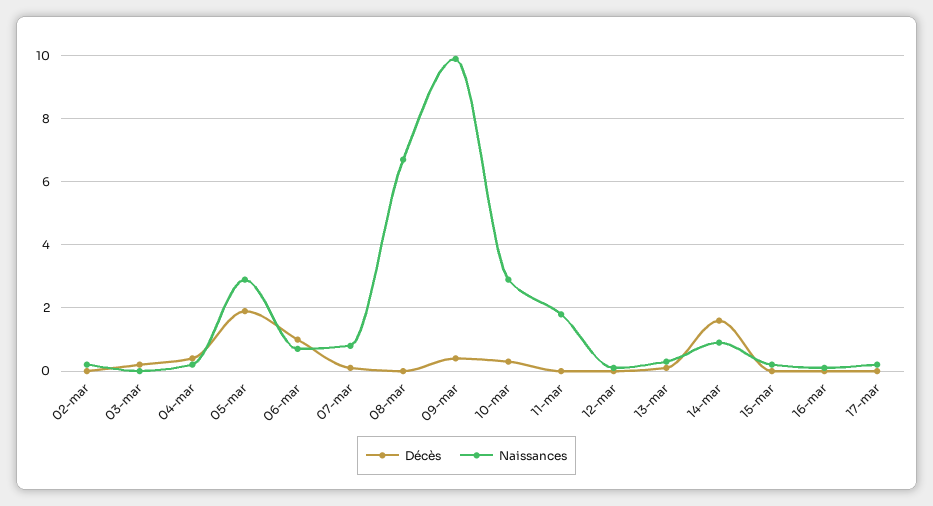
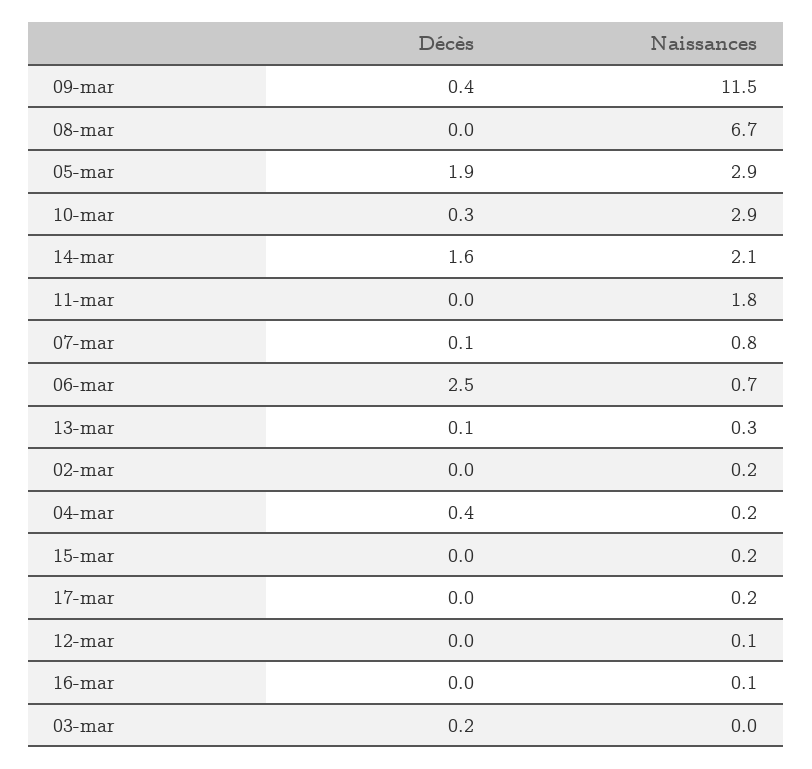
  {
    "Décès": {
      "02-mar": 0,
      "03-mar": 0.2,
      "04-mar": 0.4,
      "05-mar": 1.9,
-     "06-mar": 1,
+     "06-mar": 2.5,
      "07-mar": 0.1,
      "08-mar": 0,
      "09-mar": 0.4,
      "10-mar": 0.3,
      "11-mar": 0,
      "12-mar": 0,
      "13-mar": 0.1,
      "14-mar": 1.6,
      "15-mar": 0,
      "16-mar": 0,
      "17-mar": 0
    },
    "Naissances": {
      "02-mar": 0.2,
      "03-mar": 0,
      "04-mar": 0.2,
      "05-mar": 2.9,
      "06-mar": 0.7,
      "07-mar": 0.8,
      "08-mar": 6.7,
-     "09-mar": 10,
+     "09-mar": 11.5,
      "10-mar": 2.9,
      "11-mar": 1.8,
      "12-mar": 0.1,
      "13-mar": 0.3,
-     "14-mar": 1,
+     "14-mar": 2.1,
      "15-mar": 0.2,
      "16-mar": 0.1,
      "17-mar": 0.2
    }
  }

